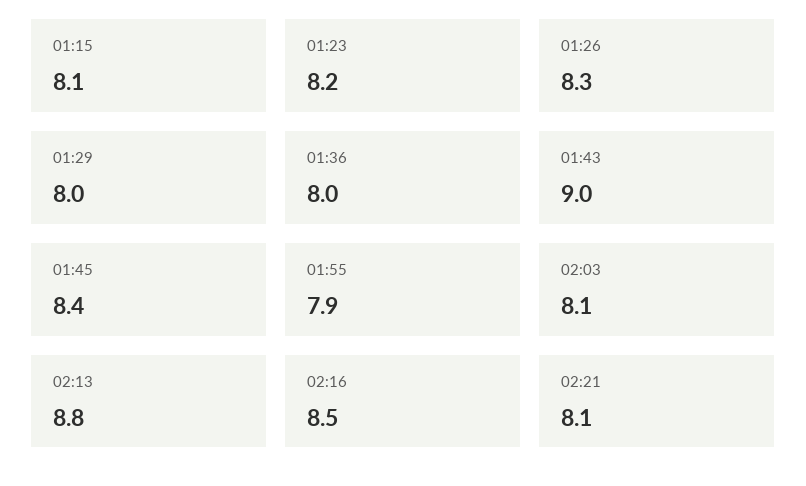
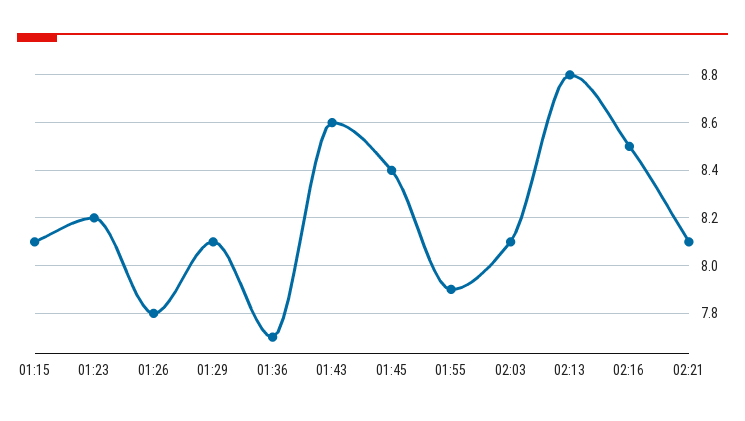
  {
    "01:15": 8.1,
    "01:23": 8.2,
-   "01:26": 8.3,
+   "01:26": 7.8,
-   "01:29": 8,
+   "01:29": 8.1,
-   "01:36": 8,
+   "01:36": 7.7,
-   "01:43": 9,
+   "01:43": 8.6,
    "01:45": 8.4,
    "01:55": 7.9,
    "02:03": 8.1,
    "02:13": 8.8,
    "02:16": 8.5,
    "02:21": 8.1
  }

